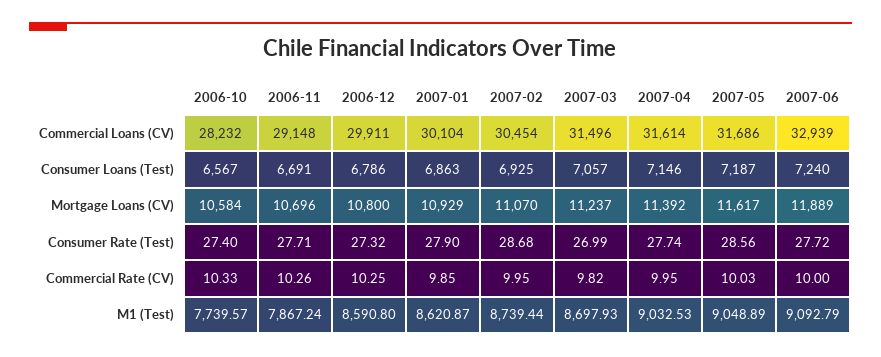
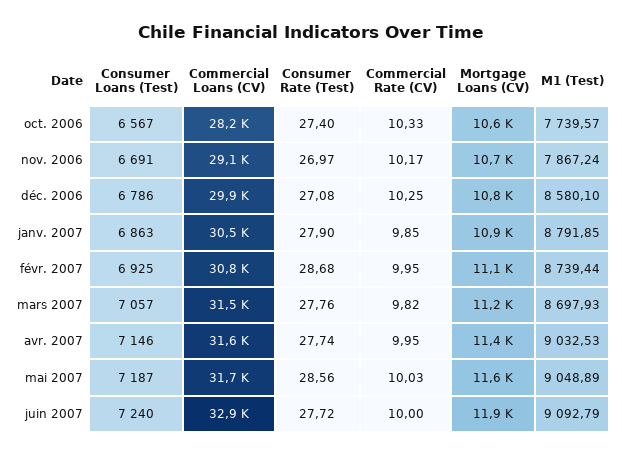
  {
    "2006-10": {
      "Commercial Loans (CV)": 28232,
      "Consumer Loans (Test)": 6567,
      "Mortgage Loans (CV)": 10584,
      "Consumer Rate (Test)": 27.4,
      "Commercial Rate (CV)": 10.33,
      "M1 (Test)": 7739.57
    },
    "2006-11": {
      "Commercial Loans (CV)": 29148,
      "Consumer Loans (Test)": 6691,
      "Mortgage Loans (CV)": 10696,
-     "Consumer Rate (Test)": 27.71,
+     "Consumer Rate (Test)": 26.97,
-     "Commercial Rate (CV)": 10.26,
+     "Commercial Rate (CV)": 10.17,
      "M1 (Test)": 7867.24
    },
    "2006-12": {
      "Commercial Loans (CV)": 29911,
      "Consumer Loans (Test)": 6786,
      "Mortgage Loans (CV)": 10800,
-     "Consumer Rate (Test)": 27.32,
+     "Consumer Rate (Test)": 27.08,
      "Commercial Rate (CV)": 10.25,
-     "M1 (Test)": 8590.8
+     "M1 (Test)": 8580.1
    },
    "2007-01": {
-     "Commercial Loans (CV)": 30104,
+     "Commercial Loans (CV)": 30500,
      "Consumer Loans (Test)": 6863,
      "Mortgage Loans (CV)": 10929,
      "Consumer Rate (Test)": 27.9,
      "Commercial Rate (CV)": 9.85,
-     "M1 (Test)": 8620.87
+     "M1 (Test)": 8791.85
    },
    "2007-02": {
-     "Commercial Loans (CV)": 30454,
+     "Commercial Loans (CV)": 30800,
      "Consumer Loans (Test)": 6925,
      "Mortgage Loans (CV)": 11070,
      "Consumer Rate (Test)": 28.68,
      "Commercial Rate (CV)": 9.95,
      "M1 (Test)": 8739.44
    },
    "2007-03": {
      "Commercial Loans (CV)": 31496,
      "Consumer Loans (Test)": 7057,
      "Mortgage Loans (CV)": 11237,
-     "Consumer Rate (Test)": 26.99,
+     "Consumer Rate (Test)": 27.76,
      "Commercial Rate (CV)": 9.82,
      "M1 (Test)": 8697.93
    },
    "2007-04": {
      "Commercial Loans (CV)": 31614,
      "Consumer Loans (Test)": 7146,
      "Mortgage Loans (CV)": 11392,
      "Consumer Rate (Test)": 27.74,
      "Commercial Rate (CV)": 9.95,
      "M1 (Test)": 9032.53
    },
    "2007-05": {
      "Commercial Loans (CV)": 31686,
      "Consumer Loans (Test)": 7187,
      "Mortgage Loans (CV)": 11617,
      "Consumer Rate (Test)": 28.56,
      "Commercial Rate (CV)": 10.03,
      "M1 (Test)": 9048.89
    },
    "2007-06": {
      "Commercial Loans (CV)": 32939,
      "Consumer Loans (Test)": 7240,
      "Mortgage Loans (CV)": 11889,
      "Consumer Rate (Test)": 27.72,
      "Commercial Rate (CV)": 10,
      "M1 (Test)": 9092.79
    }
  }

